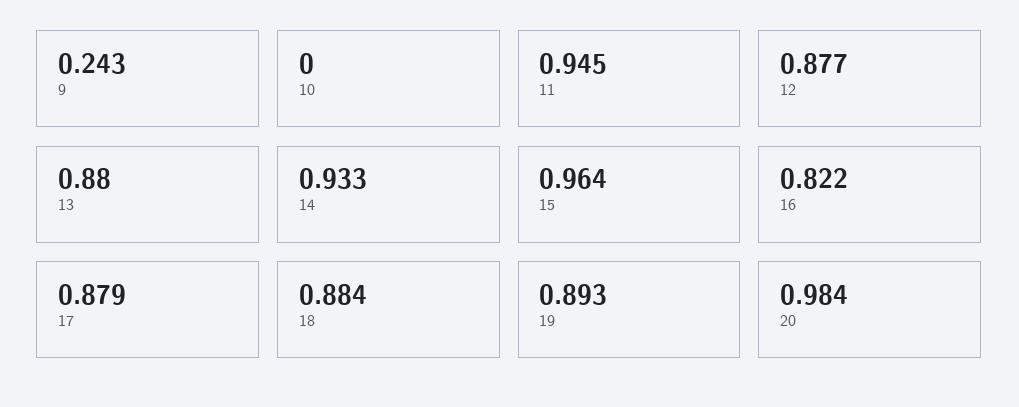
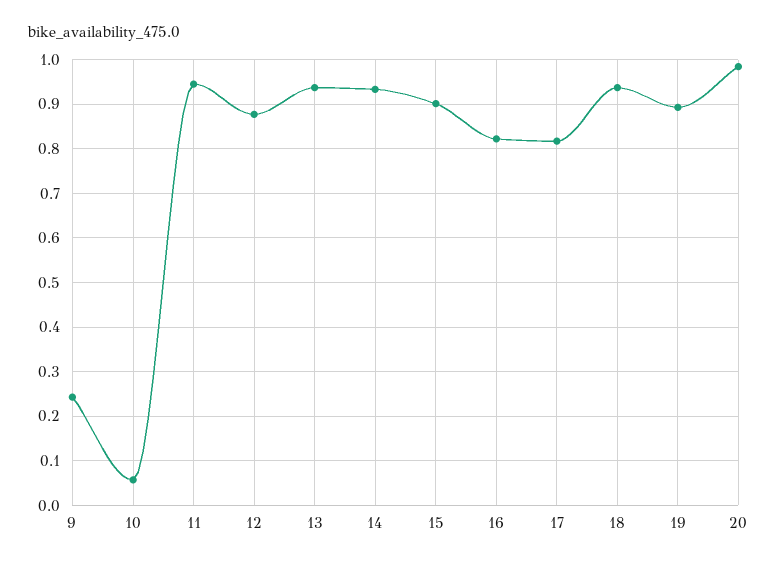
  {
    "9": 0.243,
-   "10": 0,
+   "10": 0.06,
    "11": 0.945,
    "12": 0.877,
-   "13": 0.88,
+   "13": 0.94,
    "14": 0.933,
-   "15": 0.964,
+   "15": 0.9,
    "16": 0.822,
-   "17": 0.879,
+   "17": 0.82,
-   "18": 0.884,
+   "18": 0.94,
    "19": 0.893,
    "20": 0.984
  }

